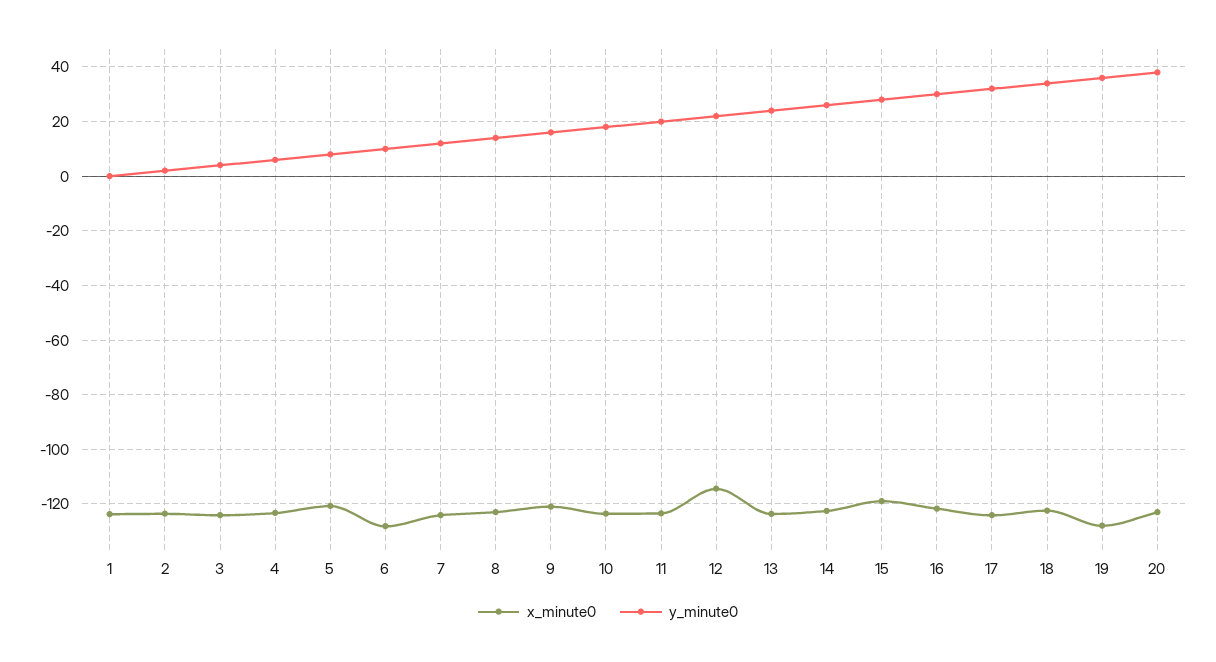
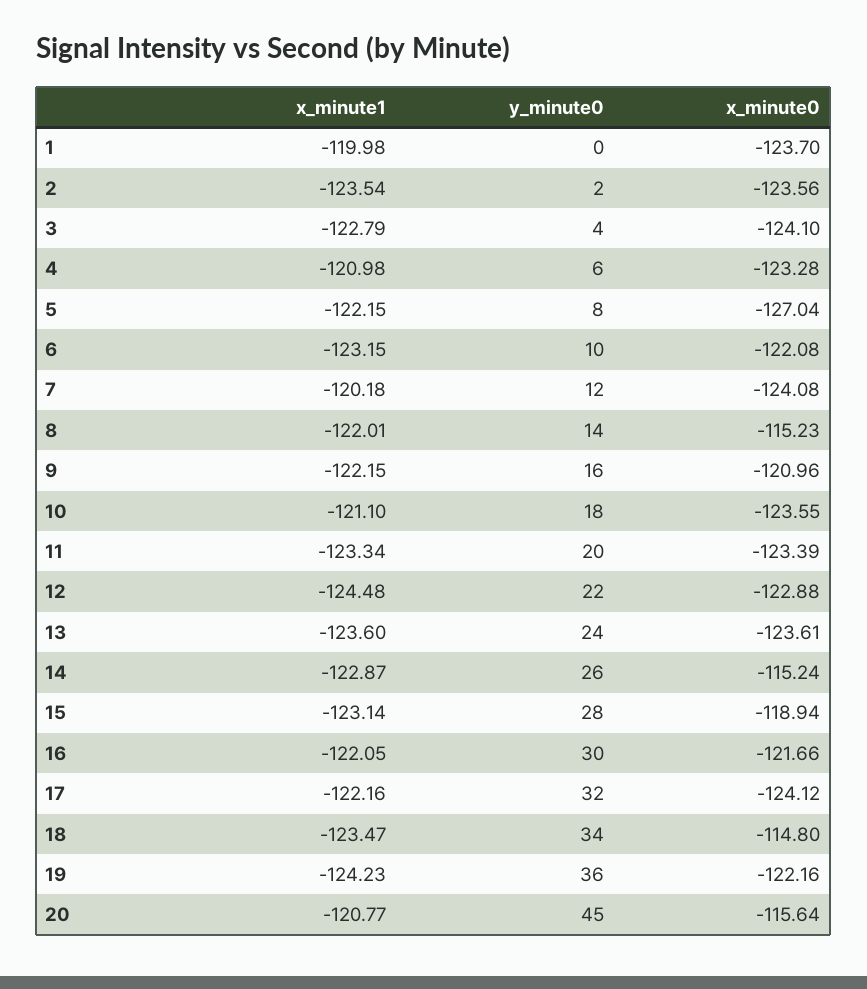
  {
    "x_minute0": {
      "1": -123.7,
      "2": -123.56,
      "3": -124.1,
      "4": -123.28,
-     "5": -120,
+     "5": -127.04,
-     "6": -127.5,
+     "6": -122.08,
      "7": -124.08,
-     "8": -122.5,
+     "8": -115.23,
      "9": -120.96,
      "10": -123.55,
      "11": -123.39,
-     "12": -115,
+     "12": -122.88,
      "13": -123.61,
-     "14": -122.5,
+     "14": -115.24,
      "15": -118.94,
      "16": -121.66,
      "17": -124.12,
-     "18": -122.5,
+     "18": -114.8,
-     "19": -127.5,
+     "19": -122.16,
-     "20": -122.5
+     "20": -115.64
    },
    "y_minute0": {
      "1": 0,
      "2": 2,
      "3": 4,
      "4": 6,
      "5": 8,
      "6": 10,
      "7": 12,
      "8": 14,
      "9": 16,
      "10": 18,
      "11": 20,
      "12": 22,
      "13": 24,
      "14": 26,
      "15": 28,
      "16": 30,
      "17": 32,
      "18": 34,
      "19": 36,
-     "20": 37.5
+     "20": 45
-   }
+   },
+   "x_minute1": {
+     "1": -119.98,
+     "2": -123.54,
+     "3": -122.79,
+     "4": -120.98,
+     "5": -122.15,
+     "6": -123.15,
+     "7": -120.18,
+     "8": -122.01,
+     "9": -122.15,
+     "10": -121.1,
+     "11": -123.34,
+     "12": -124.48,
+     "13": -123.6,
+     "14": -122.87,
+     "15": -123.14,
+     "16": -122.05,
+     "17": -122.16,
+     "18": -123.47,
+     "19": -124.23,
+     "20": -120.77
+   }
  }

